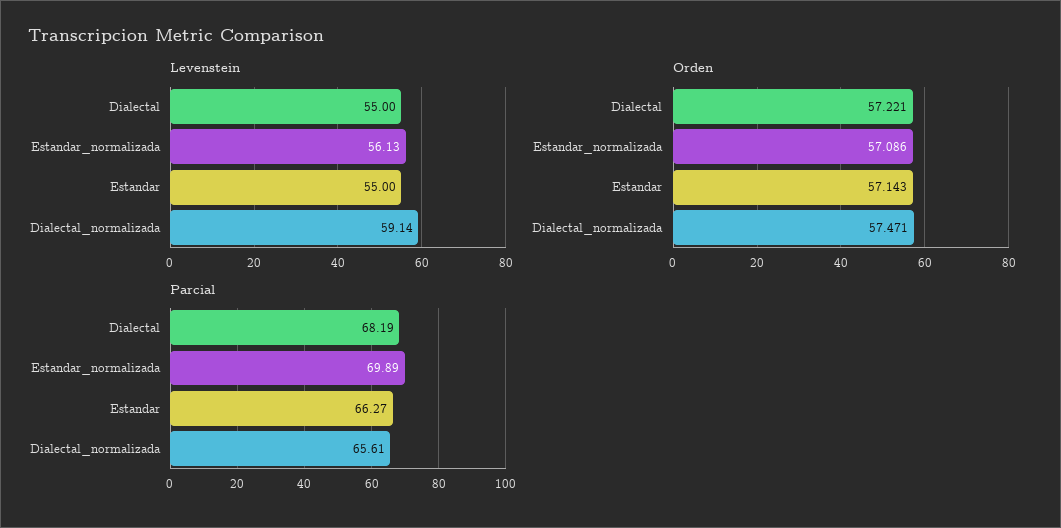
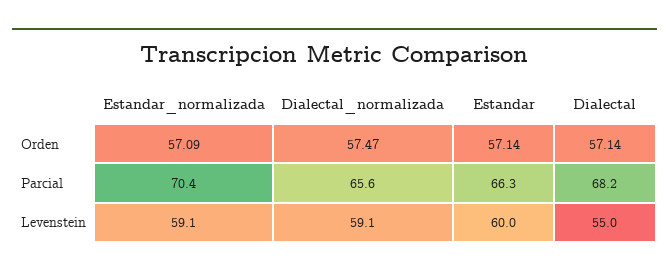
  {
    "Levenstein": {
      "Dialectal": 55,
-     "Estandar_normalizada": 56.13,
+     "Estandar_normalizada": 59.1,
-     "Estandar": 55,
+     "Estandar": 60,
      "Dialectal_normalizada": 59.14
    },
    "Orden": {
-     "Dialectal": 57.221,
+     "Dialectal": 57.14,
      "Estandar_normalizada": 57.086,
      "Estandar": 57.143,
      "Dialectal_normalizada": 57.471
    },
    "Parcial": {
      "Dialectal": 68.19,
-     "Estandar_normalizada": 69.89,
+     "Estandar_normalizada": 70.4,
      "Estandar": 66.27,
      "Dialectal_normalizada": 65.61
    }
  }

